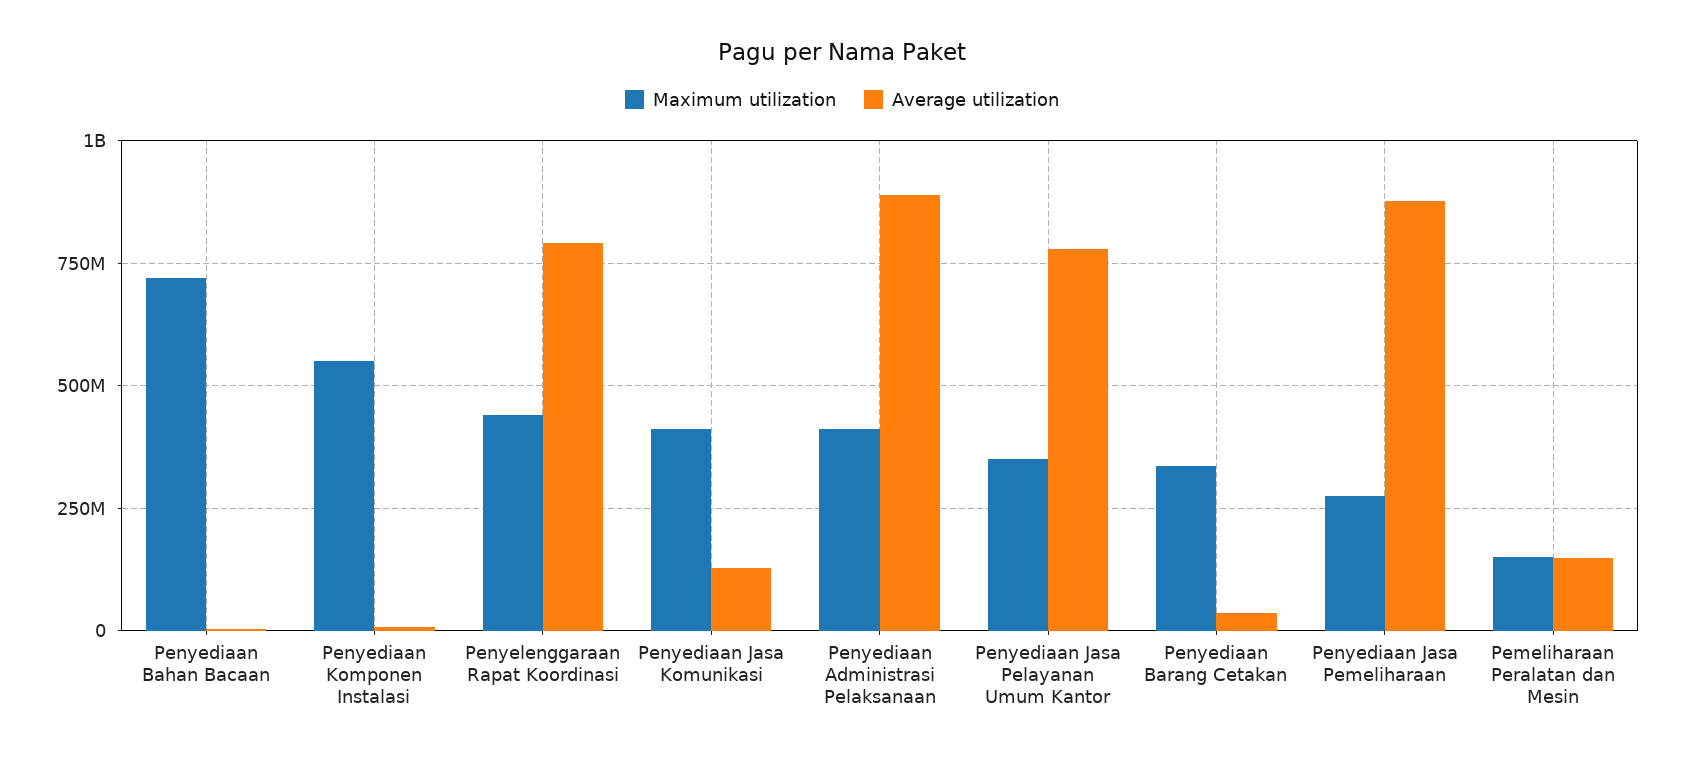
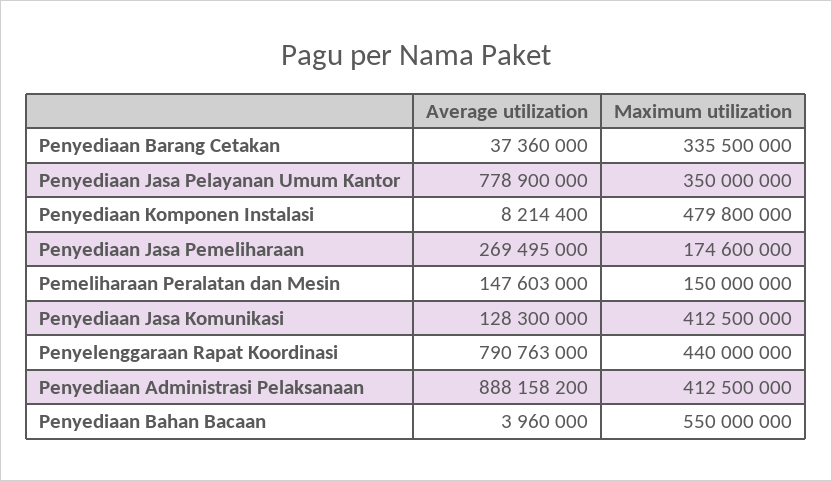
  {
    "Maximum utilization": {
-     "Penyediaan Bahan Bacaan": 725000000,
+     "Penyediaan Bahan Bacaan": 550000000,
-     "Penyediaan Komponen Instalasi": 550000000,
+     "Penyediaan Komponen Instalasi": 479800000,
      "Penyelenggaraan Rapat Koordinasi": 440000000,
      "Penyediaan Jasa Komunikasi": 412500000,
      "Penyediaan Administrasi Pelaksanaan": 412500000,
      "Penyediaan Jasa Pelayanan Umum Kantor": 350000000,
      "Penyediaan Barang Cetakan": 335500000,
-     "Penyediaan Jasa Pemeliharaan": 275000000,
+     "Penyediaan Jasa Pemeliharaan": 174600000,
      "Pemeliharaan Peralatan dan Mesin": 150000000
    },
    "Average utilization": {
      "Penyediaan Bahan Bacaan": 3960000,
      "Penyediaan Komponen Instalasi": 8214400,
      "Penyelenggaraan Rapat Koordinasi": 790763000,
      "Penyediaan Jasa Komunikasi": 128300000,
      "Penyediaan Administrasi Pelaksanaan": 888158200,
      "Penyediaan Jasa Pelayanan Umum Kantor": 778900000,
      "Penyediaan Barang Cetakan": 37360000,
-     "Penyediaan Jasa Pemeliharaan": 875000000,
+     "Penyediaan Jasa Pemeliharaan": 269495000,
      "Pemeliharaan Peralatan dan Mesin": 147603000
    }
  }

